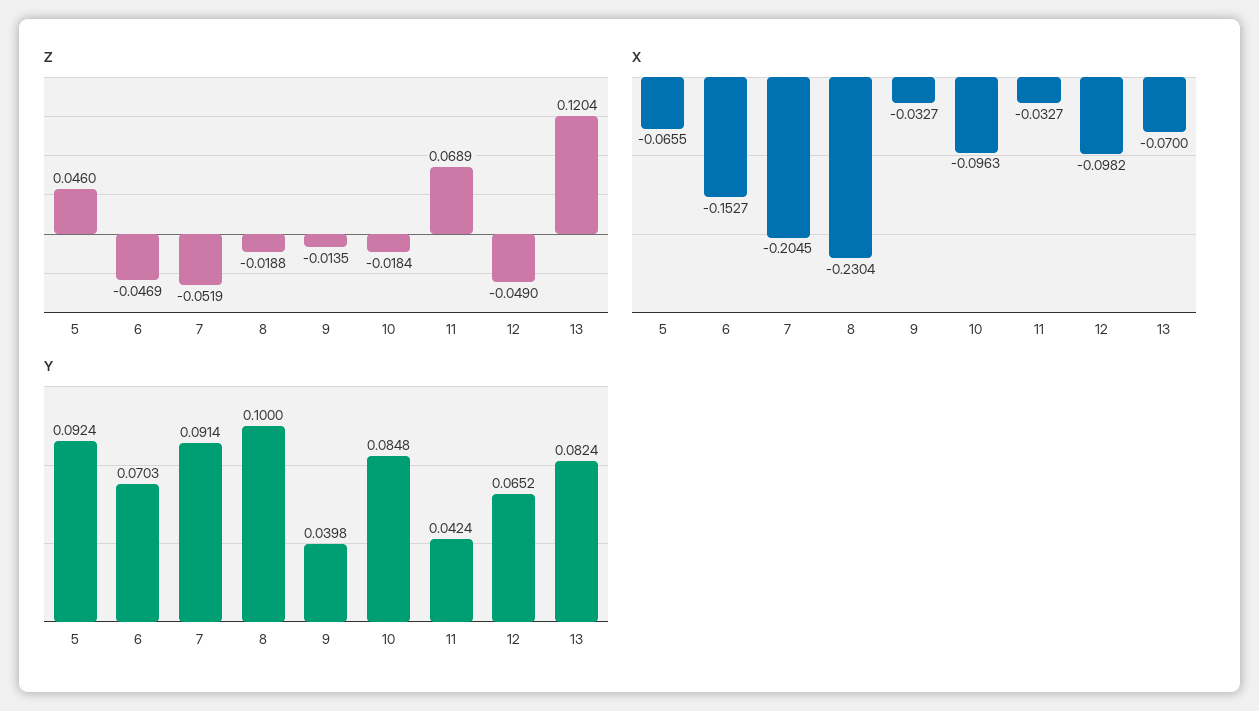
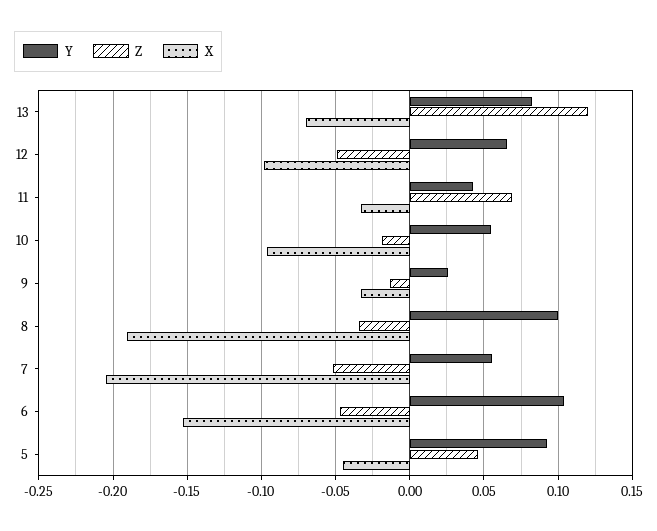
  {
    "Z": {
      "5": 0.046,
      "6": -0.0469,
      "7": -0.0519,
-     "8": -0.0188,
+     "8": -0.035,
      "9": -0.0135,
      "10": -0.0184,
      "11": 0.0689,
      "12": -0.049,
      "13": 0.1204
    },
    "X": {
-     "5": -0.0655,
+     "5": -0.045,
      "6": -0.1527,
      "7": -0.2045,
-     "8": -0.2304,
+     "8": -0.19,
      "9": -0.0327,
      "10": -0.0963,
      "11": -0.0327,
      "12": -0.0982,
      "13": -0.07
    },
    "Y": {
      "5": 0.0924,
-     "6": 0.0703,
+     "6": 0.105,
-     "7": 0.0914,
+     "7": 0.055,
      "8": 0.1,
-     "9": 0.0398,
+     "9": 0.025,
-     "10": 0.0848,
+     "10": 0.055,
      "11": 0.0424,
      "12": 0.0652,
      "13": 0.0824
    }
  }

